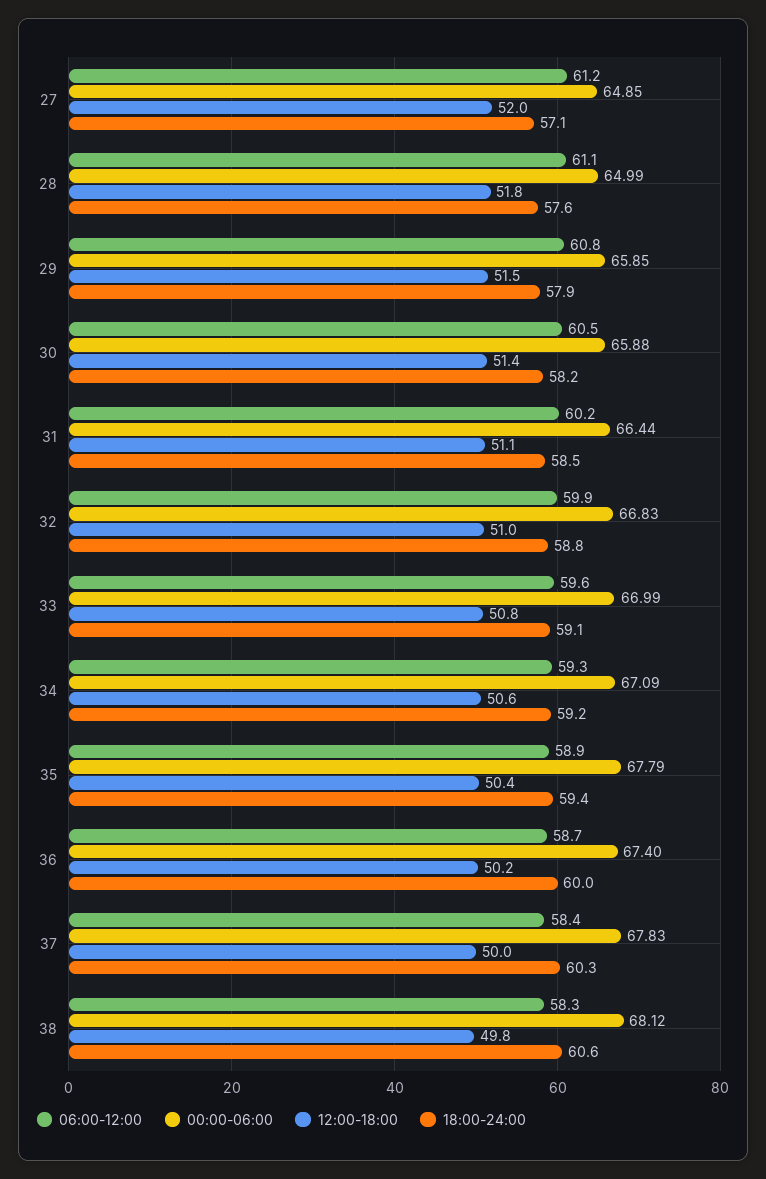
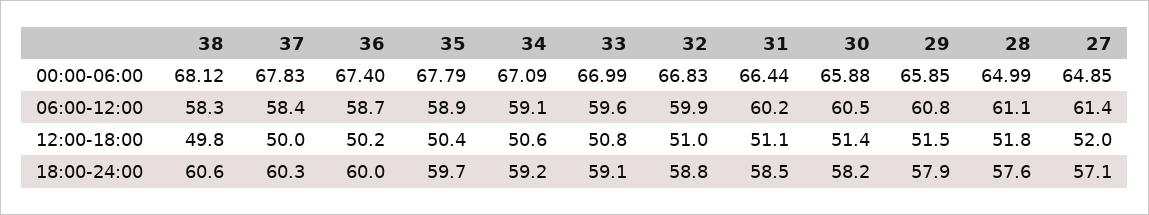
  {
    "06:00-12:00": {
-     "27": 61.2,
+     "27": 61.4,
      "28": 61.1,
      "29": 60.8,
      "30": 60.5,
      "31": 60.2,
      "32": 59.9,
      "33": 59.6,
-     "34": 59.3,
+     "34": 59.1,
      "35": 58.9,
      "36": 58.7,
      "37": 58.4,
      "38": 58.3
    },
    "00:00-06:00": {
      "27": 64.85,
      "28": 64.99,
      "29": 65.85,
      "30": 65.88,
      "31": 66.44,
      "32": 66.83,
      "33": 66.99,
      "34": 67.09,
      "35": 67.79,
      "36": 67.4,
      "37": 67.83,
      "38": 68.12
    },
    "12:00-18:00": {
      "27": 52,
      "28": 51.8,
      "29": 51.5,
      "30": 51.4,
      "31": 51.1,
      "32": 51,
      "33": 50.8,
      "34": 50.6,
      "35": 50.4,
      "36": 50.2,
      "37": 50,
      "38": 49.8
    },
    "18:00-24:00": {
      "27": 57.1,
      "28": 57.6,
      "29": 57.9,
      "30": 58.2,
      "31": 58.5,
      "32": 58.8,
      "33": 59.1,
      "34": 59.2,
-     "35": 59.4,
+     "35": 59.7,
      "36": 60,
      "37": 60.3,
      "38": 60.6
    }
  }

